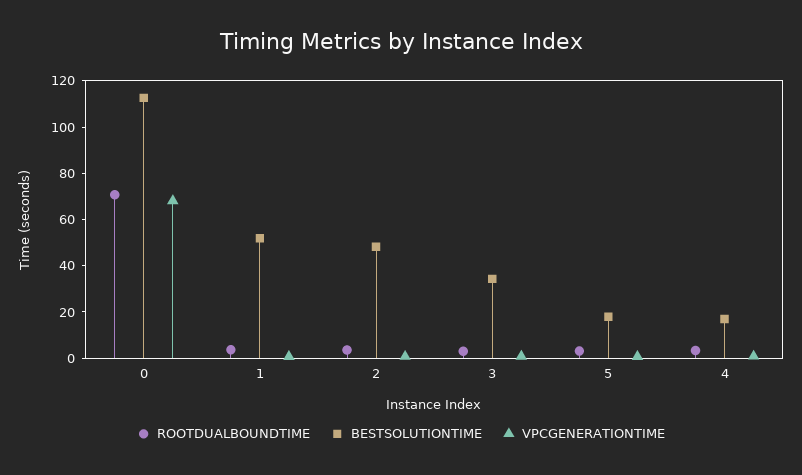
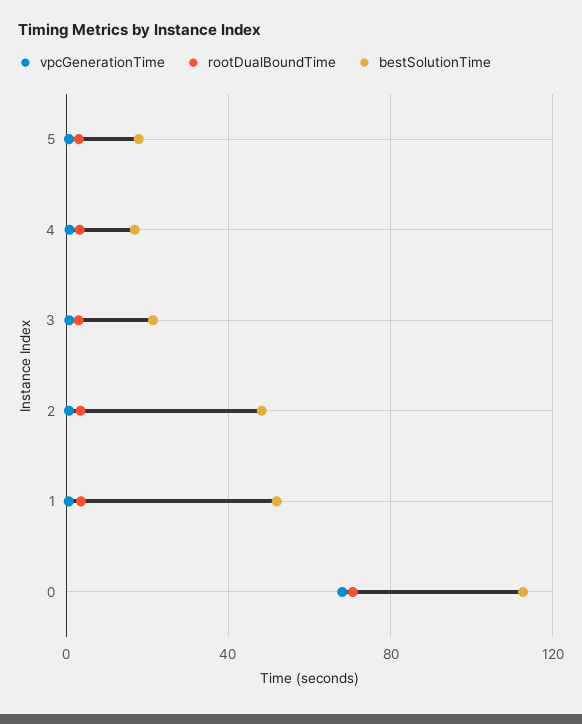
  {
    "ROOTDUALBOUNDTIME": {
      "0": 70,
      "1": 5,
      "2": 5,
      "3": 5,
      "5": 5,
      "4": 5
    },
    "BESTSOLUTIONTIME": {
      "0": 115,
      "1": 50,
      "2": 50,
-     "3": 35,
+     "3": 20,
      "5": 20,
      "4": 15
    },
    "VPCGENERATIONTIME": {
      "0": 70,
      "1": 0,
      "2": 0,
      "3": 0,
      "5": 0,
      "4": 0
    }
  }

